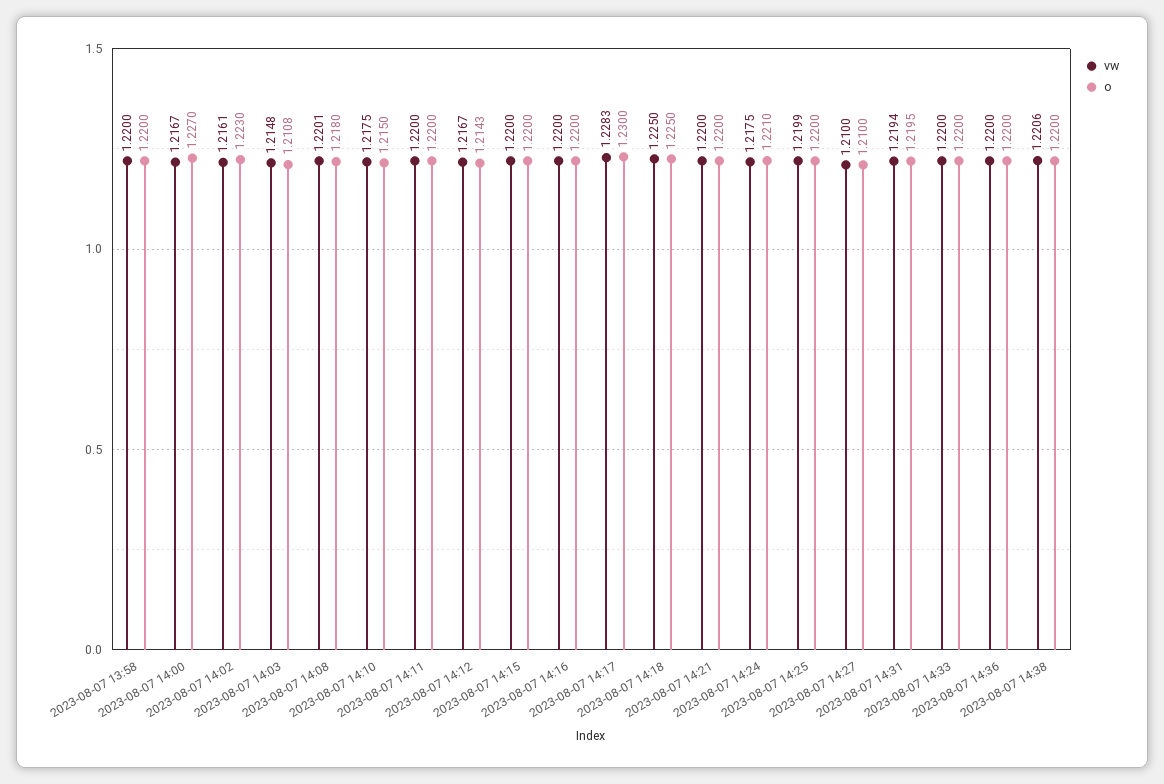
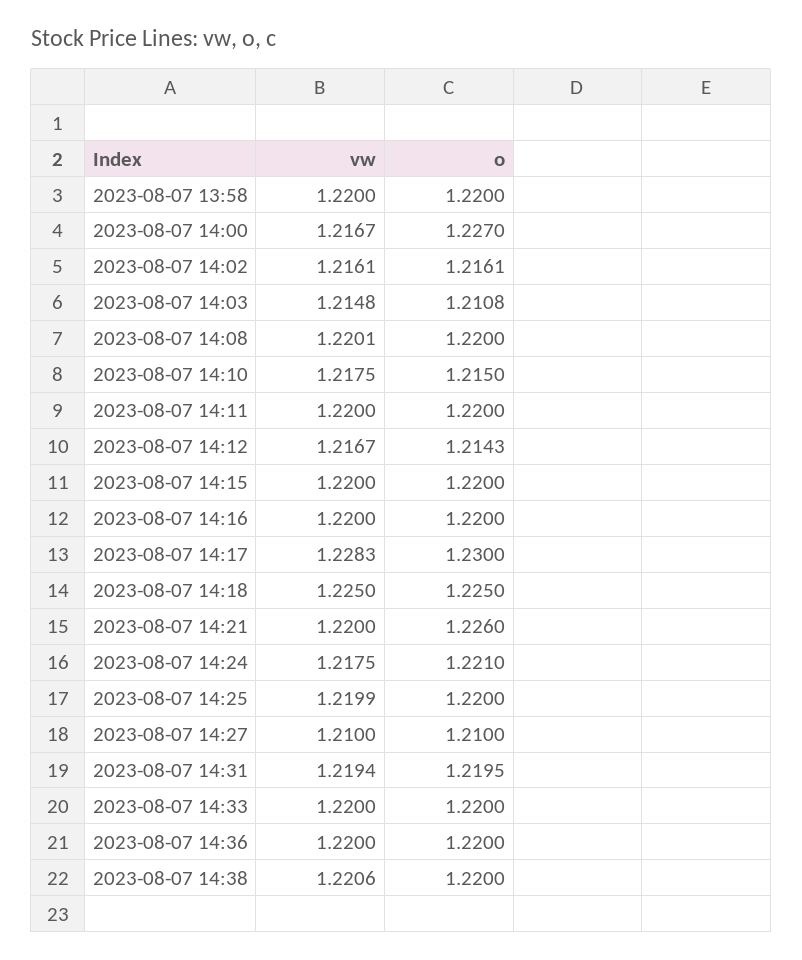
  {
    "vw": {
      "2023-08-07 13:58": 1.22,
      "2023-08-07 14:00": 1.2167,
      "2023-08-07 14:02": 1.2161,
      "2023-08-07 14:03": 1.2148,
      "2023-08-07 14:08": 1.2201,
      "2023-08-07 14:10": 1.2175,
      "2023-08-07 14:11": 1.22,
      "2023-08-07 14:12": 1.2167,
      "2023-08-07 14:15": 1.22,
      "2023-08-07 14:16": 1.22,
      "2023-08-07 14:17": 1.2283,
      "2023-08-07 14:18": 1.225,
      "2023-08-07 14:21": 1.22,
      "2023-08-07 14:24": 1.2175,
      "2023-08-07 14:25": 1.2199,
      "2023-08-07 14:27": 1.21,
      "2023-08-07 14:31": 1.2194,
      "2023-08-07 14:33": 1.22,
      "2023-08-07 14:36": 1.22,
      "2023-08-07 14:38": 1.2206
    },
    "o": {
      "2023-08-07 13:58": 1.22,
      "2023-08-07 14:00": 1.227,
-     "2023-08-07 14:02": 1.223,
+     "2023-08-07 14:02": 1.2161,
      "2023-08-07 14:03": 1.2108,
-     "2023-08-07 14:08": 1.218,
+     "2023-08-07 14:08": 1.22,
      "2023-08-07 14:10": 1.215,
      "2023-08-07 14:11": 1.22,
      "2023-08-07 14:12": 1.2143,
      "2023-08-07 14:15": 1.22,
      "2023-08-07 14:16": 1.22,
      "2023-08-07 14:17": 1.23,
      "2023-08-07 14:18": 1.225,
-     "2023-08-07 14:21": 1.22,
+     "2023-08-07 14:21": 1.226,
      "2023-08-07 14:24": 1.221,
      "2023-08-07 14:25": 1.22,
      "2023-08-07 14:27": 1.21,
      "2023-08-07 14:31": 1.2195,
      "2023-08-07 14:33": 1.22,
      "2023-08-07 14:36": 1.22,
      "2023-08-07 14:38": 1.22
    }
  }

